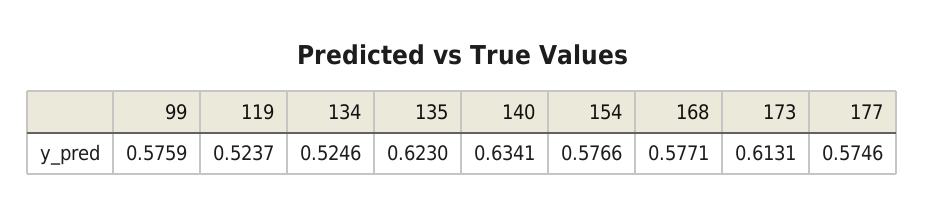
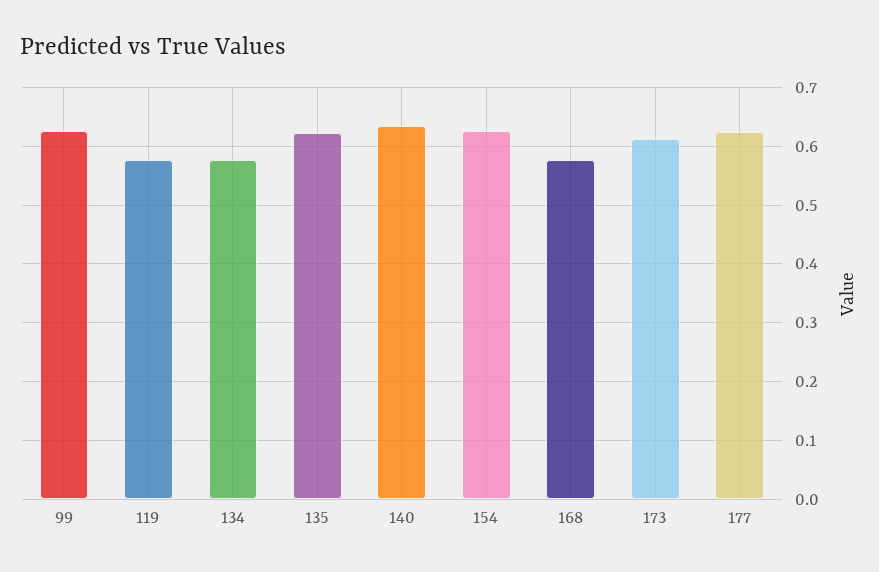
  {
-   "99": 0.5759,
+   "99": 0.62,
-   "119": 0.5237,
+   "119": 0.58,
-   "134": 0.5246,
+   "134": 0.58,
    "135": 0.623,
    "140": 0.6341,
-   "154": 0.5766,
+   "154": 0.62,
    "168": 0.5771,
    "173": 0.6131,
-   "177": 0.5746
+   "177": 0.62
  }

